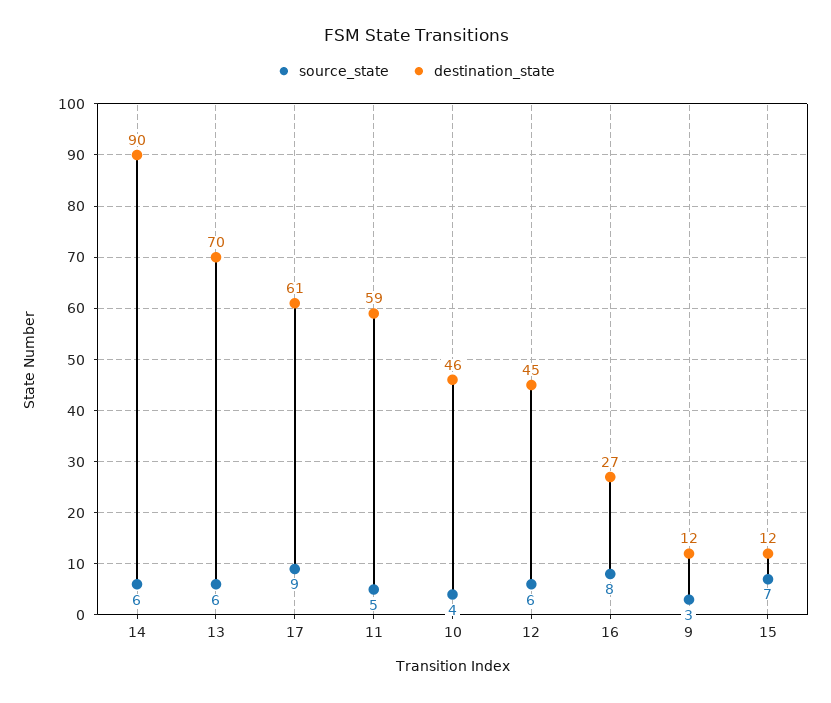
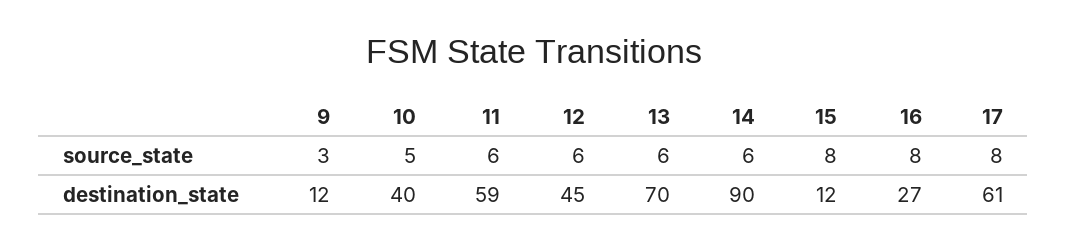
  {
    "source_state": {
      "14": 6,
      "13": 6,
-     "17": 9,
+     "17": 8,
-     "11": 5,
+     "11": 6,
-     "10": 4,
+     "10": 5,
      "12": 6,
      "16": 8,
      "9": 3,
-     "15": 7
+     "15": 8
    },
    "destination_state": {
      "14": 90,
      "13": 70,
      "17": 61,
      "11": 59,
-     "10": 46,
+     "10": 40,
      "12": 45,
      "16": 27,
      "9": 12,
      "15": 12
    }
  }

